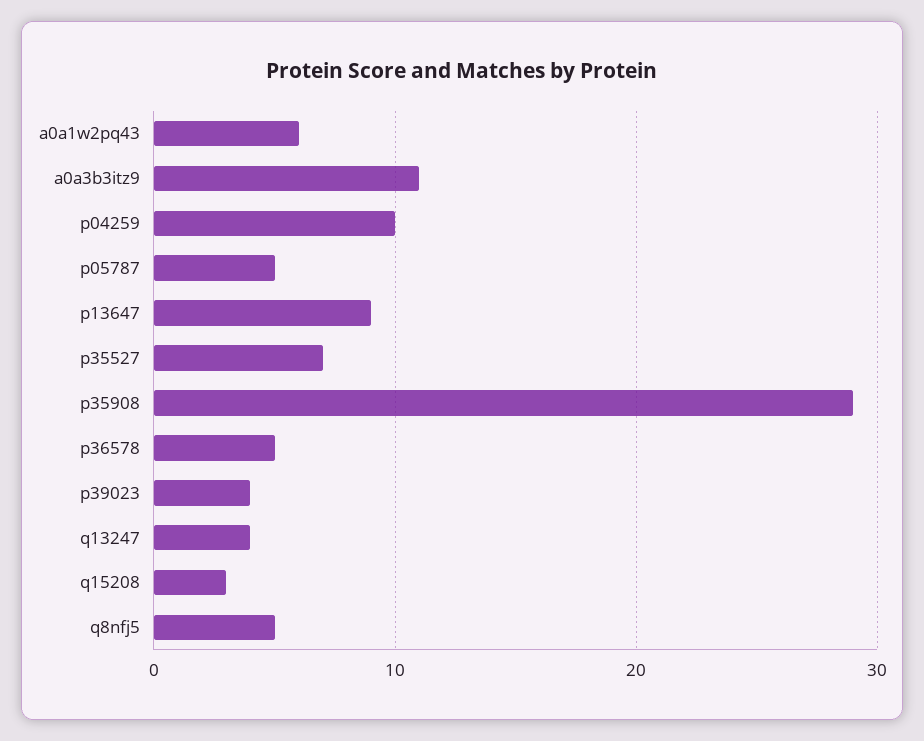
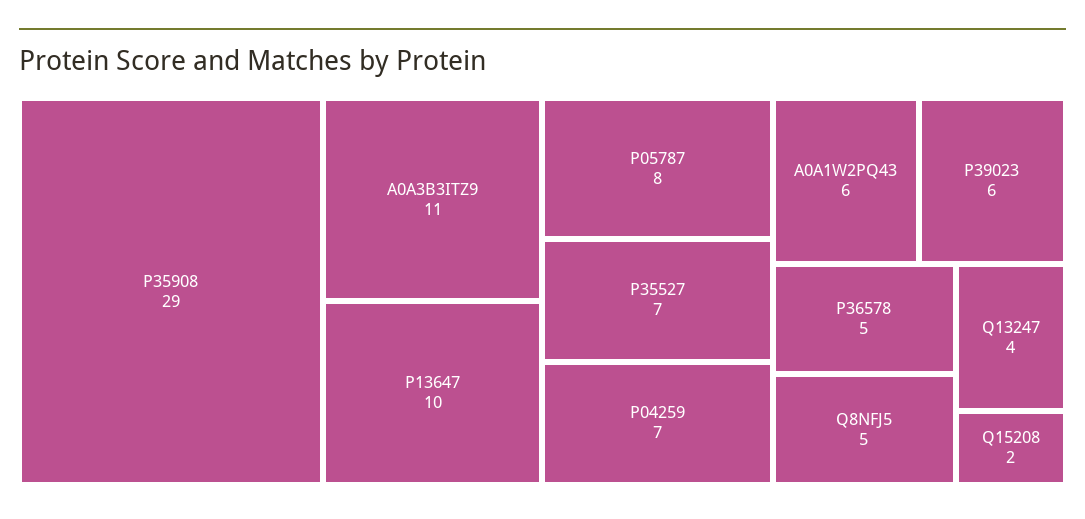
  {
    "a0a1w2pq43": 6,
    "a0a3b3itz9": 11,
-   "p04259": 10,
+   "p04259": 7,
-   "p05787": 5,
+   "p05787": 8,
-   "p13647": 9,
+   "p13647": 10,
    "p35527": 7,
    "p35908": 29,
    "p36578": 5,
-   "p39023": 4,
+   "p39023": 6,
    "q13247": 4,
-   "q15208": 3,
+   "q15208": 2,
    "q8nfj5": 5
  }

